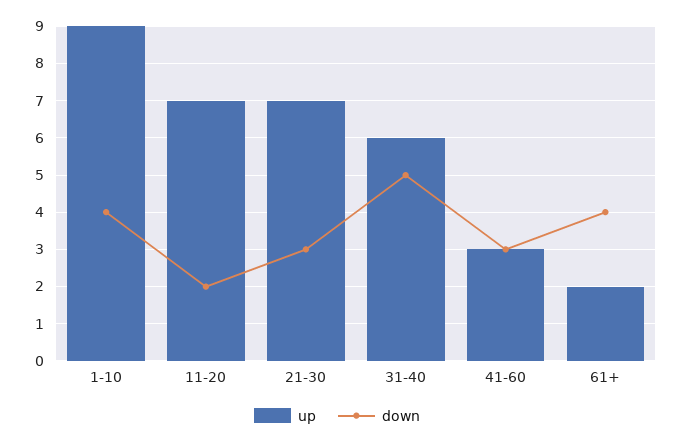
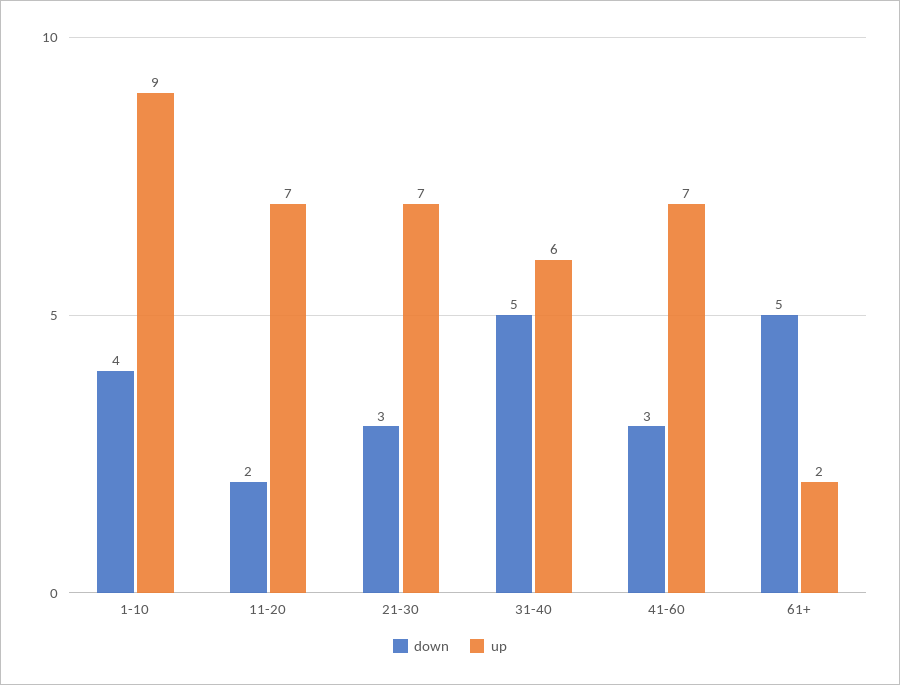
  {
    "up": {
      "1-10": 9,
      "11-20": 7,
      "21-30": 7,
      "31-40": 6,
-     "41-60": 3,
+     "41-60": 7,
      "61+": 2
    },
    "down": {
      "1-10": 4,
      "11-20": 2,
      "21-30": 3,
      "31-40": 5,
      "41-60": 3,
-     "61+": 4
+     "61+": 5
    }
  }

